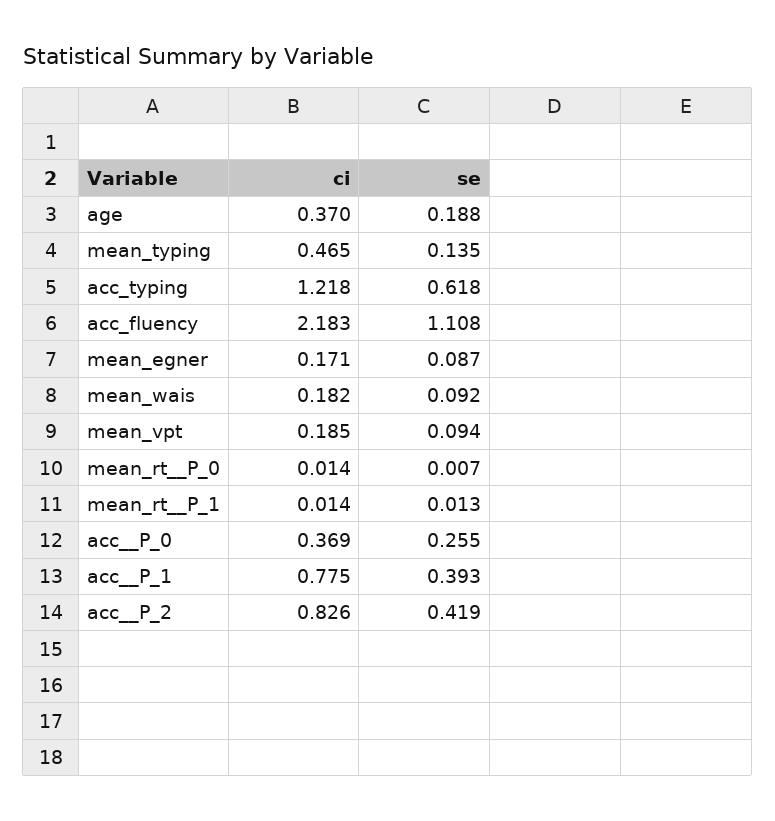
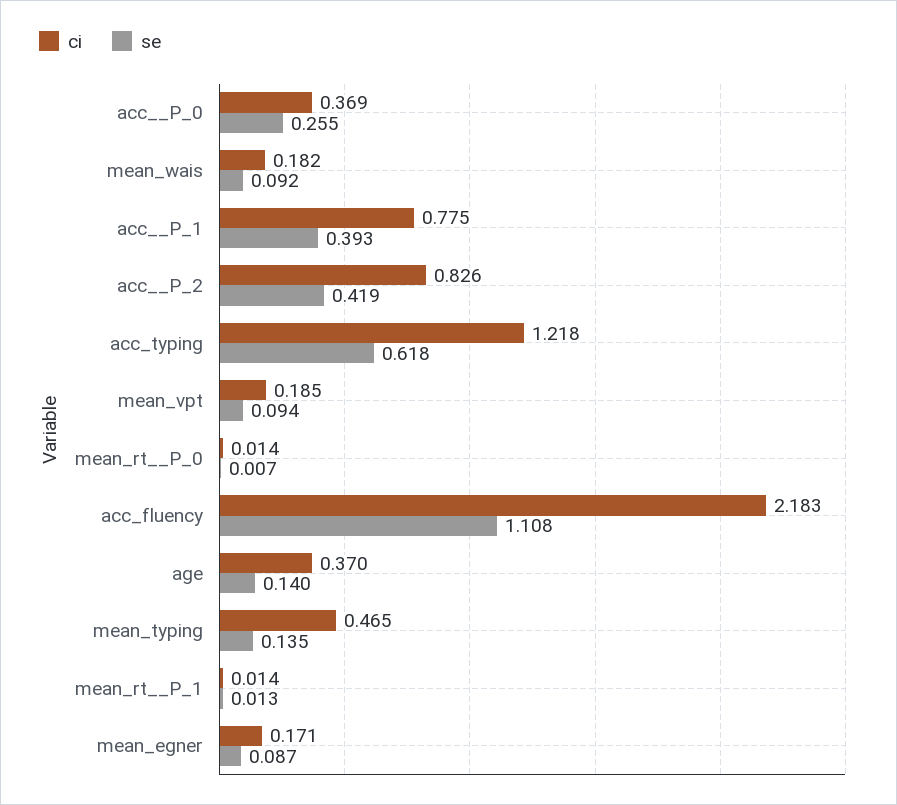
  {
    "ci": {
      "age": 0.37,
      "mean_typing": 0.465,
      "acc_typing": 1.218,
      "acc_fluency": 2.183,
      "mean_egner": 0.171,
      "mean_wais": 0.182,
      "mean_vpt": 0.185,
      "mean_rt__P_0": 0.014,
      "mean_rt__P_1": 0.014,
      "acc__P_0": 0.369,
      "acc__P_1": 0.775,
      "acc__P_2": 0.826
    },
    "se": {
-     "age": 0.188,
+     "age": 0.14,
      "mean_typing": 0.135,
      "acc_typing": 0.618,
      "acc_fluency": 1.108,
      "mean_egner": 0.087,
      "mean_wais": 0.092,
      "mean_vpt": 0.094,
      "mean_rt__P_0": 0.007,
      "mean_rt__P_1": 0.013,
      "acc__P_0": 0.255,
      "acc__P_1": 0.393,
      "acc__P_2": 0.419
    }
  }

